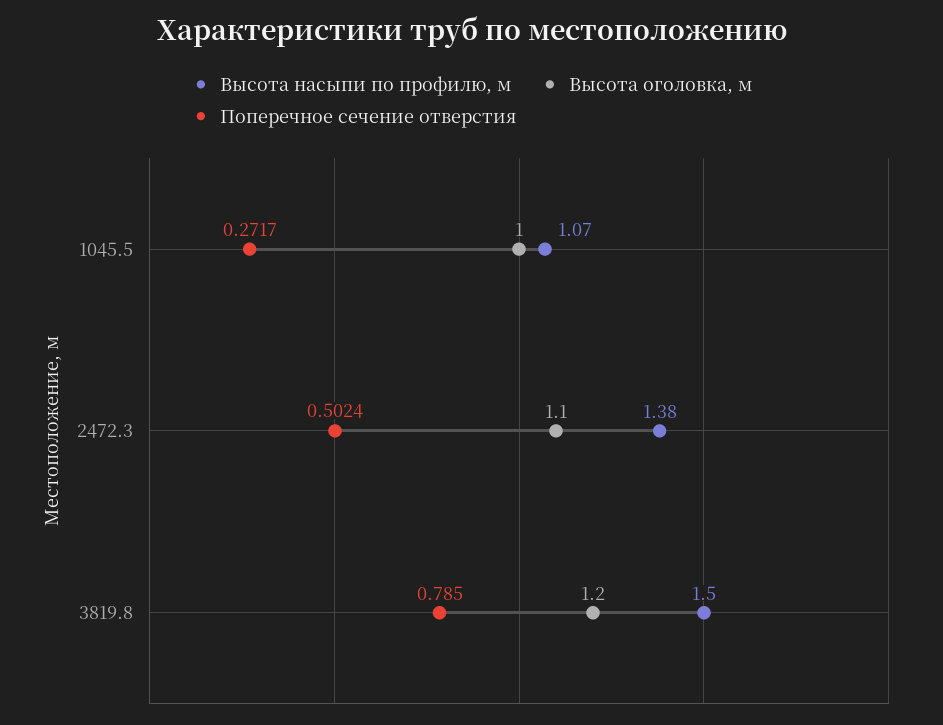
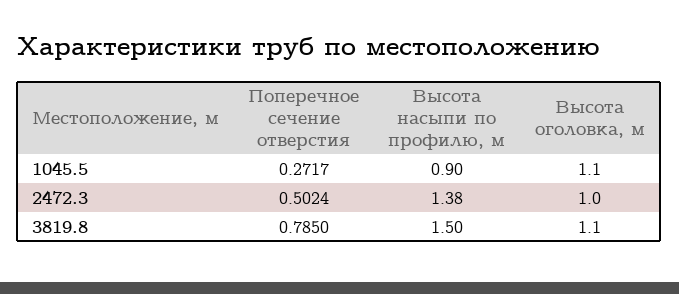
  {
    "Высота насыпи по профилю, м": {
-     "1045.5": 1.07,
+     "1045.5": 0.9,
      "2472.3": 1.38,
      "3819.8": 1.5
    },
    "Высота оголовка, м": {
-     "1045.5": 1,
+     "1045.5": 1.1,
-     "2472.3": 1.1,
+     "2472.3": 1,
-     "3819.8": 1.2
+     "3819.8": 1.1
    },
    "Поперечное сечение отверстия": {
      "1045.5": 0.2717,
      "2472.3": 0.5024,
      "3819.8": 0.785
    }
  }

